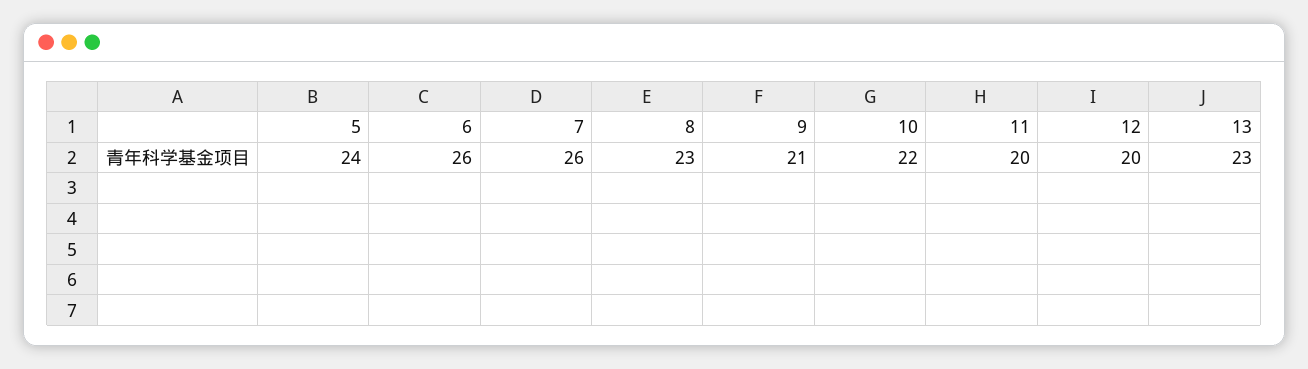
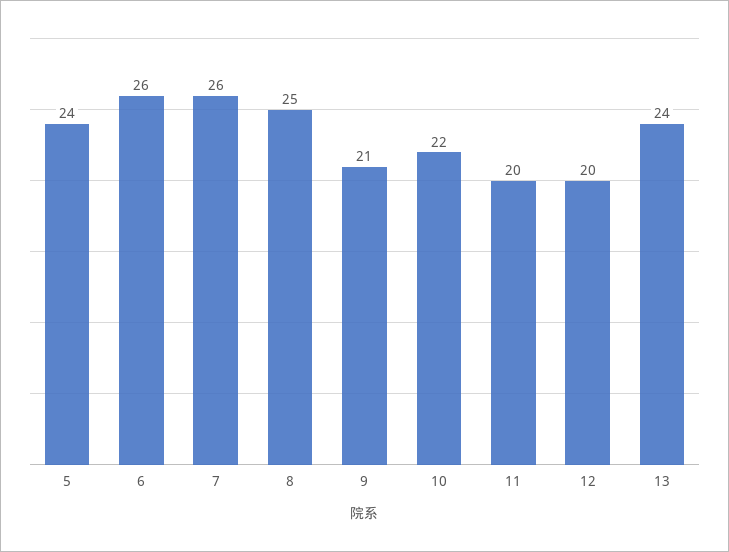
  {
    "5": 24,
    "6": 26,
    "7": 26,
-   "8": 23,
+   "8": 25,
    "9": 21,
    "10": 22,
    "11": 20,
    "12": 20,
-   "13": 23
+   "13": 24
  }

